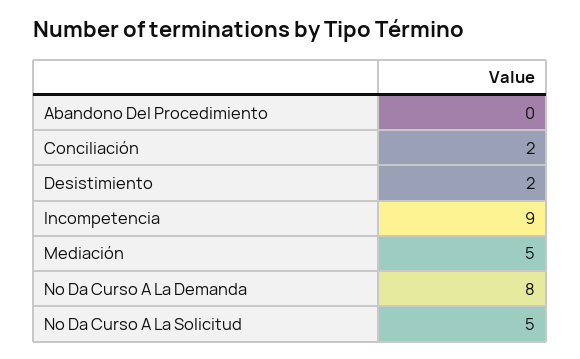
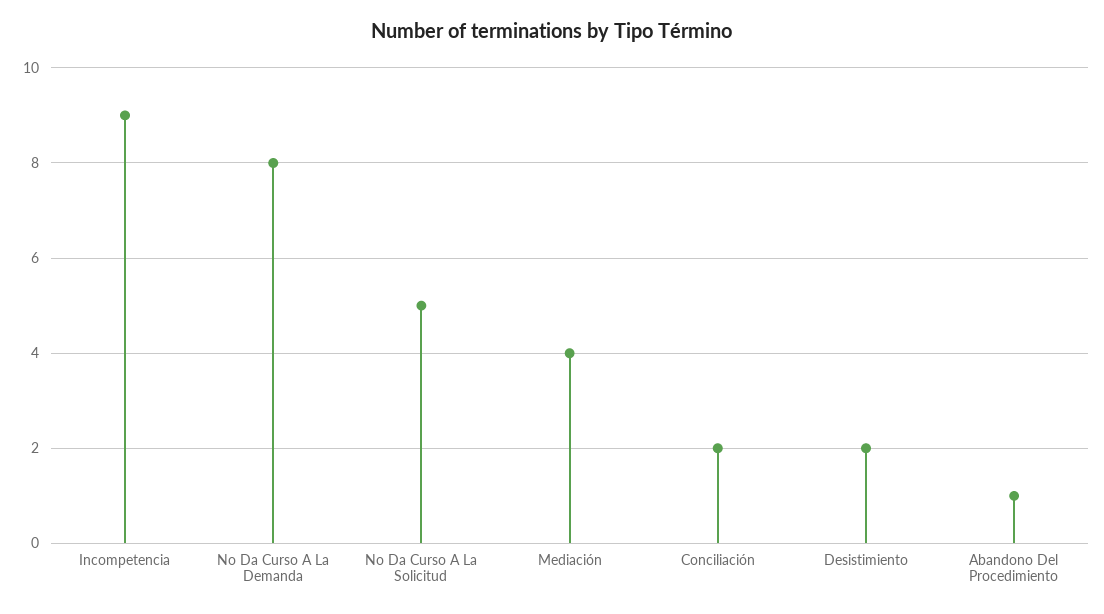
  {
-   "Abandono Del Procedimiento": 0,
+   "Abandono Del Procedimiento": 1,
    "Conciliación": 2,
    "Desistimiento": 2,
    "Incompetencia": 9,
-   "Mediación": 5,
+   "Mediación": 4,
    "No Da Curso A La Demanda": 8,
    "No Da Curso A La Solicitud": 5
  }

